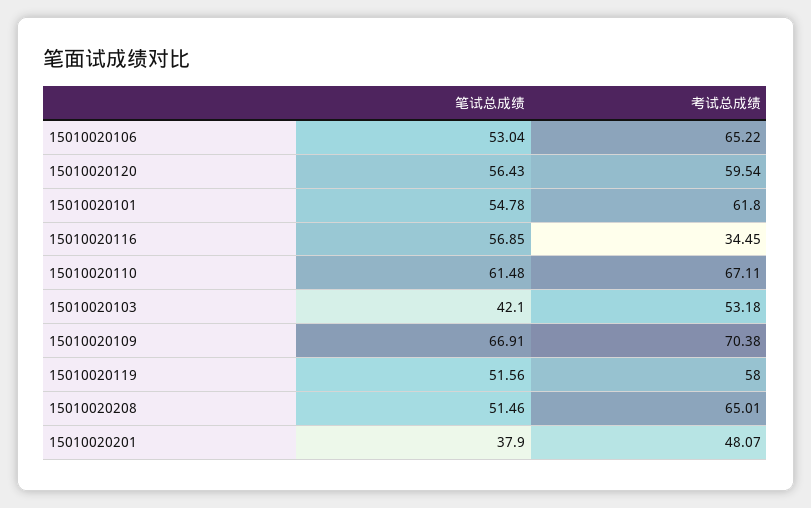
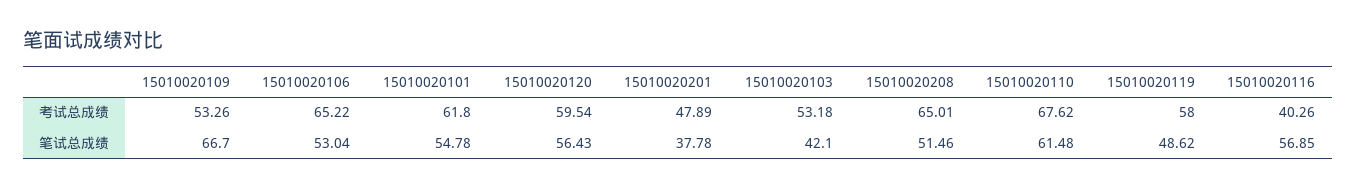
  {
    "笔试总成绩": {
      "15010020106": 53.04,
      "15010020120": 56.43,
      "15010020101": 54.78,
      "15010020116": 56.85,
      "15010020110": 61.48,
      "15010020103": 42.1,
-     "15010020109": 66.91,
+     "15010020109": 66.7,
-     "15010020119": 51.56,
+     "15010020119": 48.62,
      "15010020208": 51.46,
-     "15010020201": 37.9
+     "15010020201": 37.78
    },
    "考试总成绩": {
      "15010020106": 65.22,
      "15010020120": 59.54,
      "15010020101": 61.8,
-     "15010020116": 34.45,
+     "15010020116": 40.26,
-     "15010020110": 67.11,
+     "15010020110": 67.62,
      "15010020103": 53.18,
-     "15010020109": 70.38,
+     "15010020109": 53.26,
      "15010020119": 58,
      "15010020208": 65.01,
-     "15010020201": 48.07
+     "15010020201": 47.89
    }
  }

